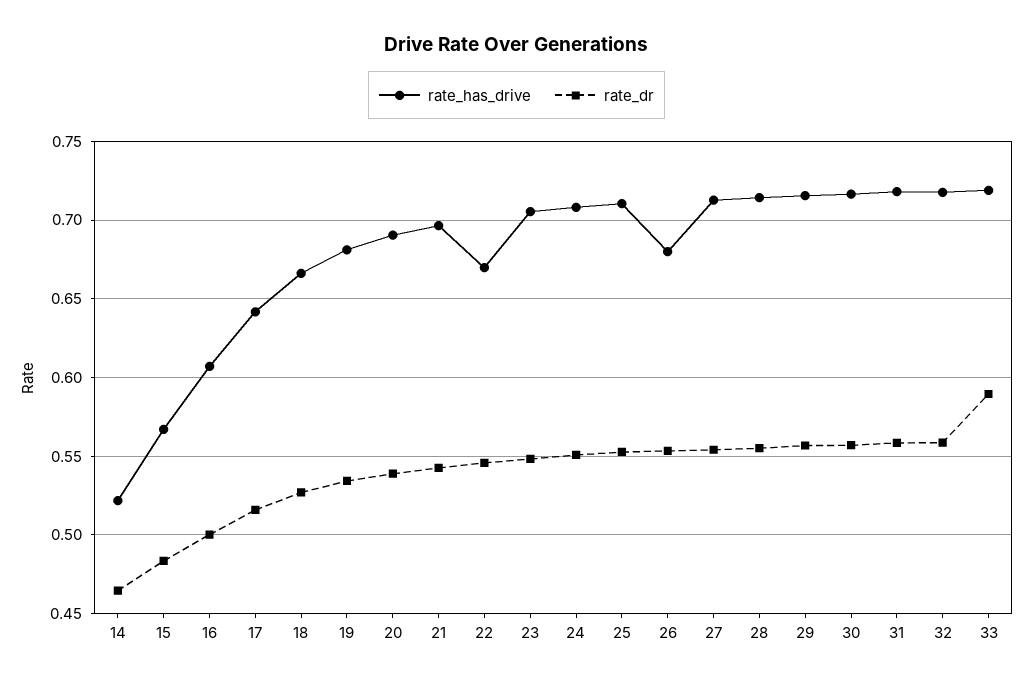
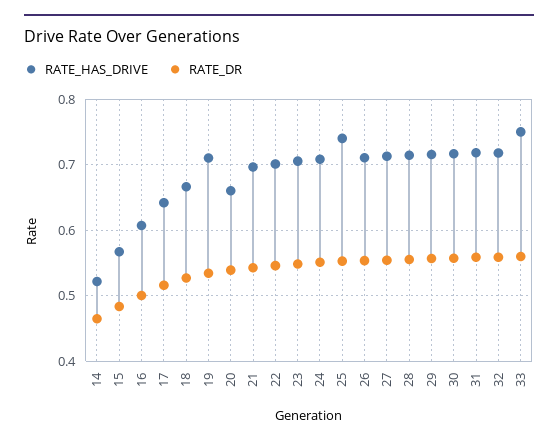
  {
    "rate_has_drive": {
      "14": 0.52,
      "15": 0.565,
      "16": 0.605,
      "17": 0.64,
      "18": 0.665,
-     "19": 0.68,
+     "19": 0.71,
-     "20": 0.69,
+     "20": 0.66,
      "21": 0.695,
-     "22": 0.67,
+     "22": 0.7,
      "23": 0.705,
      "24": 0.71,
-     "25": 0.71,
+     "25": 0.74,
-     "26": 0.68,
+     "26": 0.71,
      "27": 0.715,
      "28": 0.715,
      "29": 0.715,
      "30": 0.715,
      "31": 0.72,
      "32": 0.72,
-     "33": 0.72
+     "33": 0.75
    },
    "rate_dr": {
      "14": 0.465,
      "15": 0.485,
      "16": 0.5,
      "17": 0.515,
      "18": 0.525,
      "19": 0.535,
      "20": 0.54,
      "21": 0.545,
      "22": 0.545,
      "23": 0.55,
      "24": 0.55,
      "25": 0.555,
      "26": 0.555,
      "27": 0.555,
      "28": 0.555,
      "29": 0.555,
      "30": 0.555,
      "31": 0.56,
      "32": 0.56,
-     "33": 0.59
+     "33": 0.56
    }
  }

